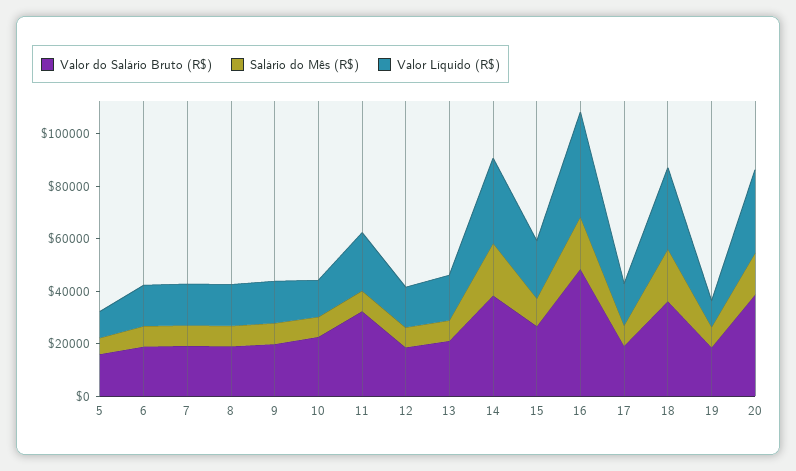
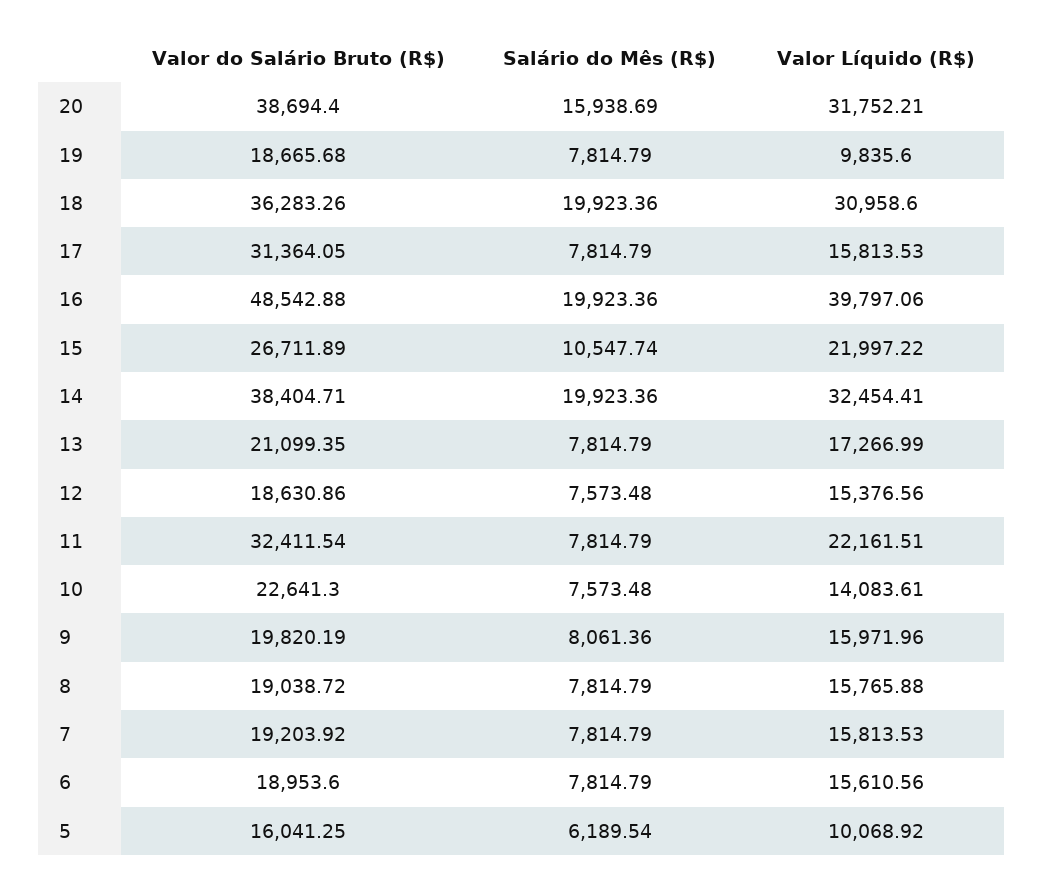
  {
    "Valor do Salário Bruto (R$)": {
      "5": 16041.25,
      "6": 18953.6,
      "7": 19203.92,
      "8": 19038.72,
      "9": 19820.19,
      "10": 22641.3,
      "11": 32411.54,
      "12": 18630.86,
      "13": 21099.35,
      "14": 38404.71,
      "15": 26711.89,
      "16": 48542.88,
-     "17": 20000,
+     "17": 31364.05,
      "18": 36283.26,
      "19": 18665.68,
      "20": 38694.4
    },
    "Salário do Mês (R$)": {
      "5": 6189.54,
      "6": 7814.79,
      "7": 7814.79,
      "8": 7814.79,
      "9": 8061.36,
      "10": 7573.48,
      "11": 7814.79,
      "12": 7573.48,
      "13": 7814.79,
      "14": 19923.36,
      "15": 10547.74,
      "16": 19923.36,
      "17": 7814.79,
      "18": 19923.36,
      "19": 7814.79,
      "20": 15938.69
    },
    "Valor Líquido (R$)": {
      "5": 10068.92,
      "6": 15610.56,
      "7": 15813.53,
      "8": 15765.88,
      "9": 15971.96,
      "10": 14083.61,
      "11": 22161.51,
      "12": 15376.56,
      "13": 17266.99,
      "14": 32454.41,
      "15": 21997.22,
      "16": 39797.06,
      "17": 15813.53,
      "18": 30958.6,
      "19": 9835.6,
      "20": 31752.21
    }
  }

